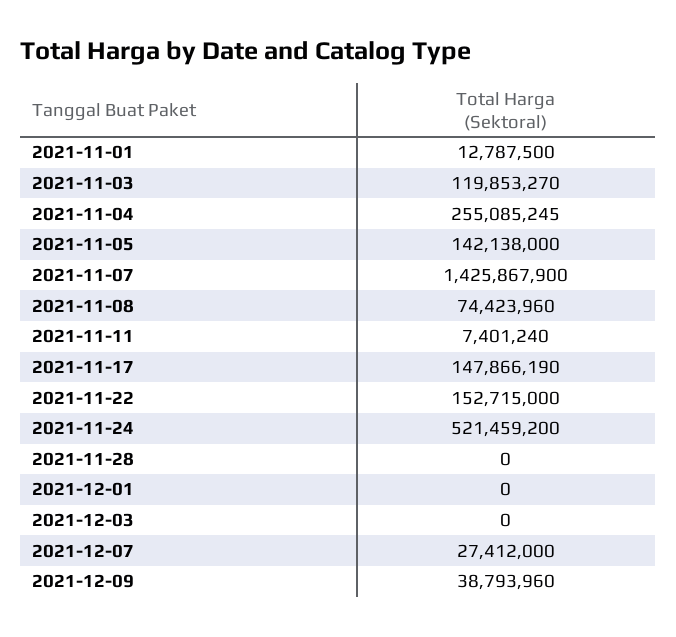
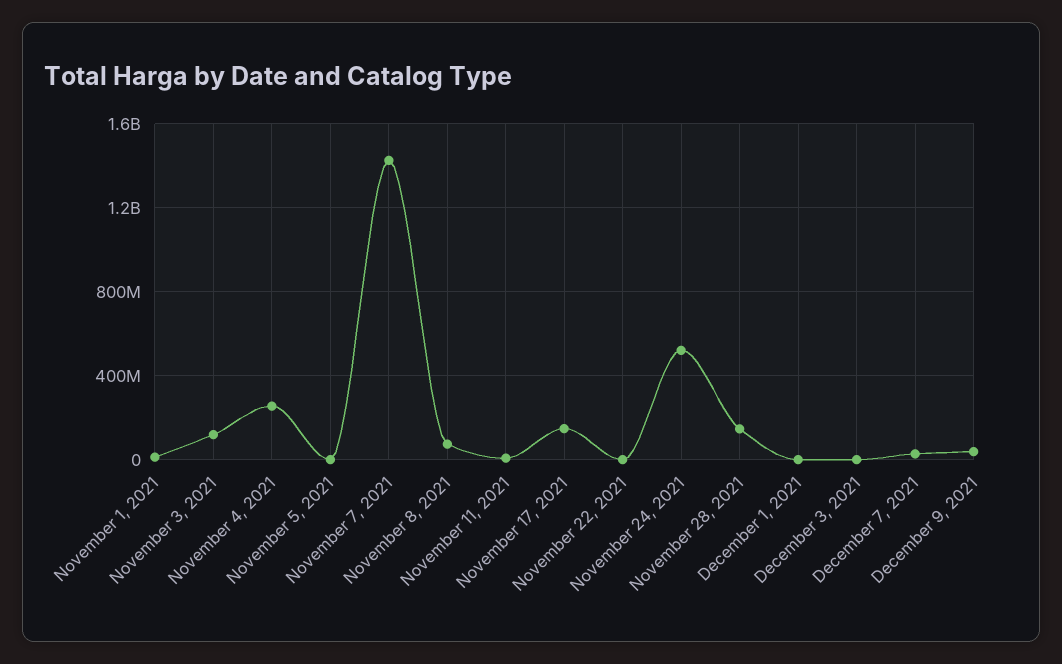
  {
    "2021-11-01": 12787500,
    "2021-11-03": 119853270,
    "2021-11-04": 255085245,
-   "2021-11-05": 142138000,
+   "2021-11-05": 0,
    "2021-11-07": 1425867900,
    "2021-11-08": 74423960,
    "2021-11-11": 7401240,
    "2021-11-17": 147866190,
-   "2021-11-22": 152715000,
+   "2021-11-22": 0,
    "2021-11-24": 521459200,
-   "2021-11-28": 0,
+   "2021-11-28": 150000000,
    "2021-12-01": 0,
    "2021-12-03": 0,
    "2021-12-07": 27412000,
    "2021-12-09": 38793960
  }

